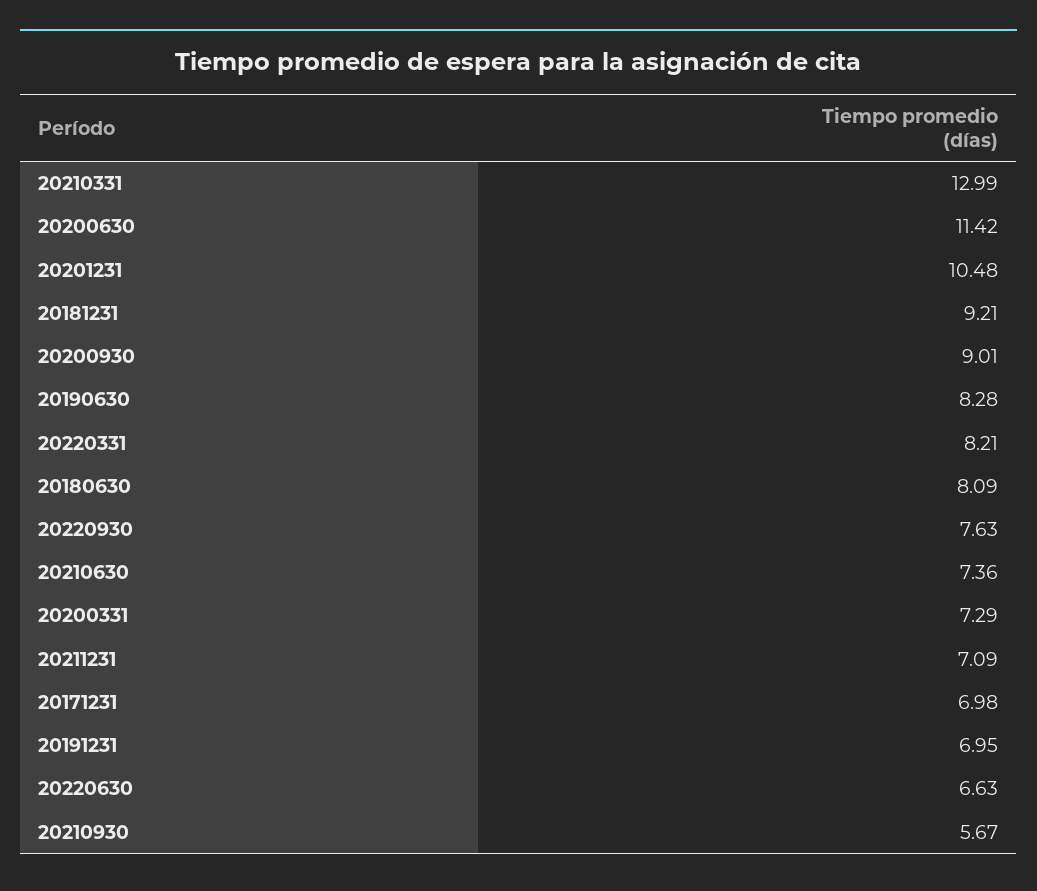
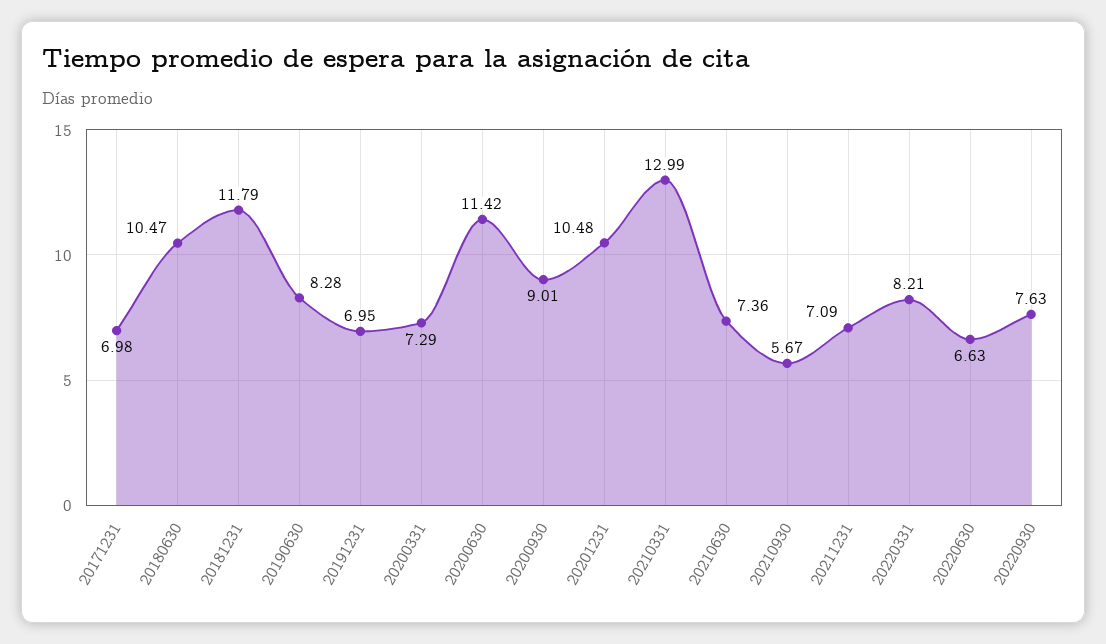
  {
    "20210331": 12.99,
    "20200630": 11.42,
    "20201231": 10.48,
-   "20181231": 9.21,
+   "20181231": 11.79,
    "20200930": 9.01,
    "20190630": 8.28,
    "20220331": 8.21,
-   "20180630": 8.09,
+   "20180630": 10.47,
    "20220930": 7.63,
    "20210630": 7.36,
    "20200331": 7.29,
    "20211231": 7.09,
    "20171231": 6.98,
    "20191231": 6.95,
    "20220630": 6.63,
    "20210930": 5.67
  }

